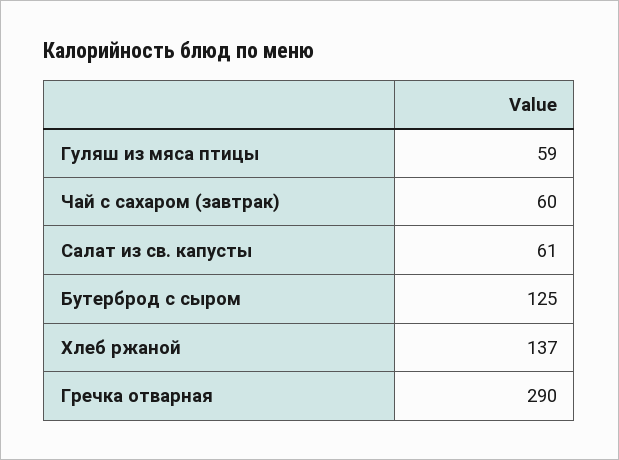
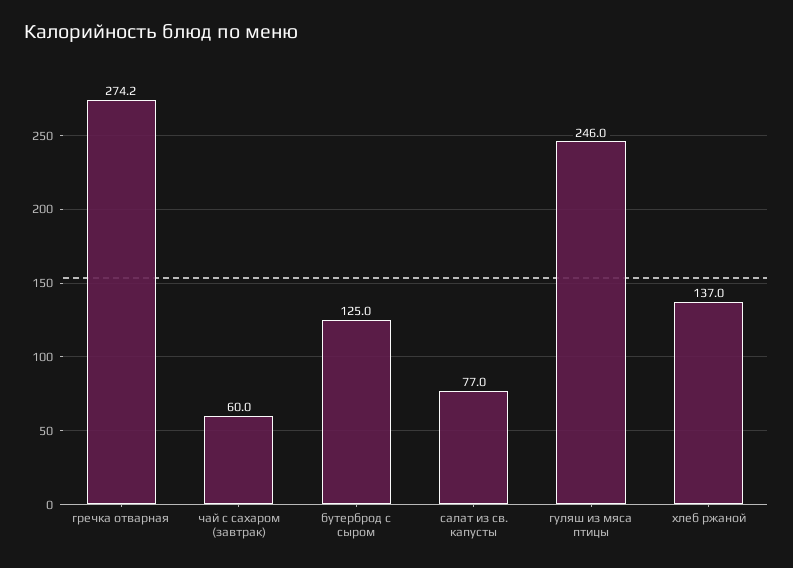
  {
-   "Гуляш из мяса птицы": 59,
+   "Гуляш из мяса птицы": 246,
    "Чай с сахаром (завтрак)": 60,
-   "Салат из св. капусты": 61,
+   "Салат из св. капусты": 77,
    "Бутерброд с сыром": 125,
    "Хлеб ржаной": 137,
-   "Гречка отварная": 290
+   "Гречка отварная": 274.2
  }

